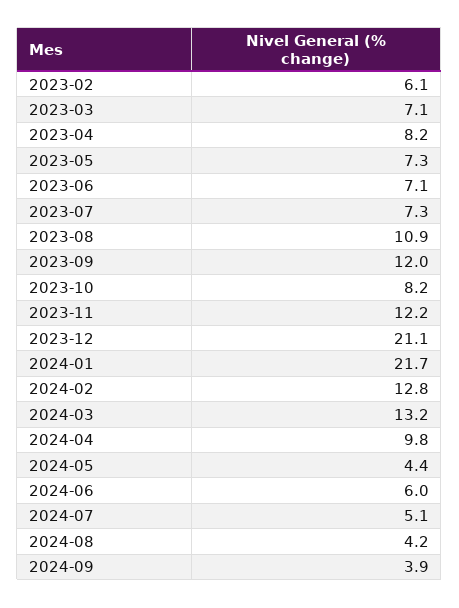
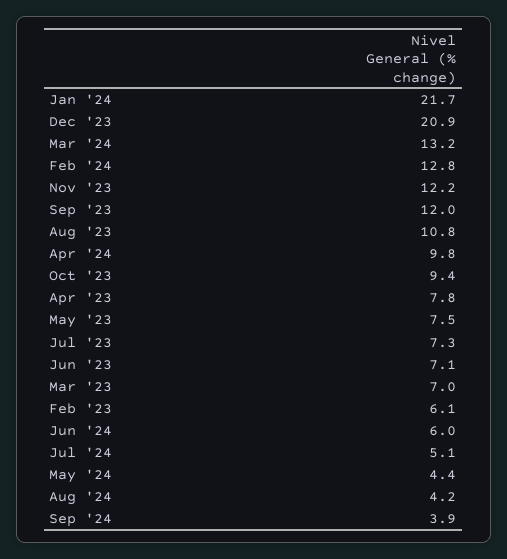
  {
    "2023-02": 6.1,
-   "2023-03": 7.1,
+   "2023-03": 7,
-   "2023-04": 8.2,
+   "2023-04": 7.8,
-   "2023-05": 7.3,
+   "2023-05": 7.5,
    "2023-06": 7.1,
    "2023-07": 7.3,
-   "2023-08": 10.9,
+   "2023-08": 10.8,
    "2023-09": 12,
-   "2023-10": 8.2,
+   "2023-10": 9.4,
    "2023-11": 12.2,
-   "2023-12": 21.1,
+   "2023-12": 20.9,
    "2024-01": 21.7,
    "2024-02": 12.8,
    "2024-03": 13.2,
    "2024-04": 9.8,
    "2024-05": 4.4,
    "2024-06": 6,
    "2024-07": 5.1,
    "2024-08": 4.2,
    "2024-09": 3.9
  }

